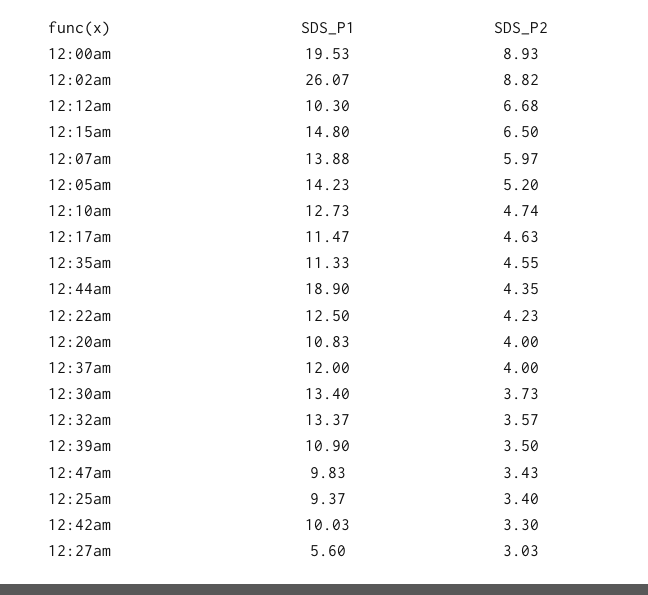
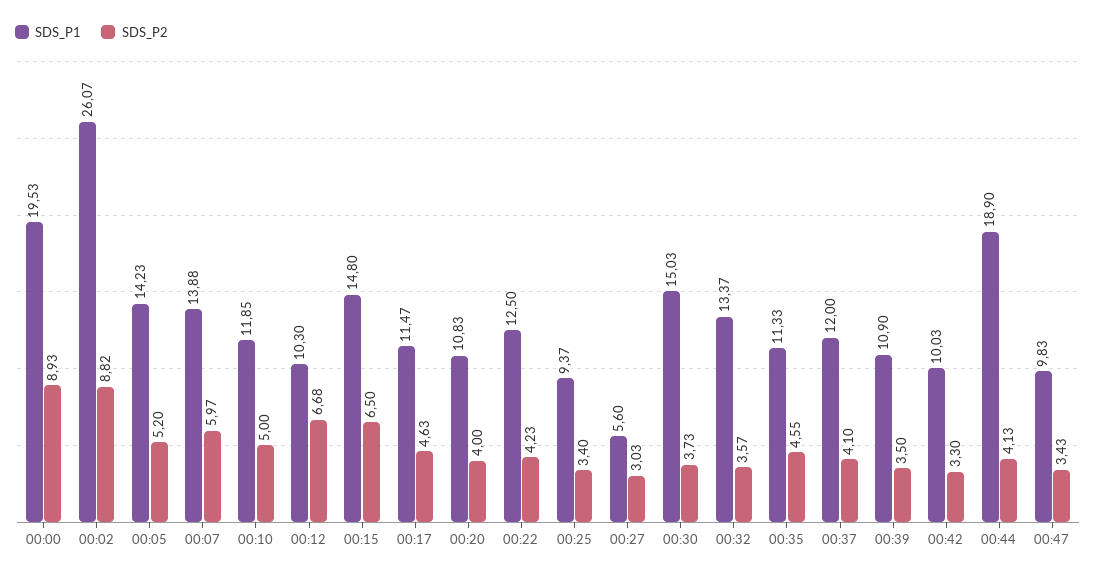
  {
    "SDS_P1": {
      "12:00am": 19.53,
      "12:02am": 26.07,
      "12:12am": 10.3,
      "12:15am": 14.8,
      "12:07am": 13.88,
      "12:05am": 14.23,
-     "12:10am": 12.73,
+     "12:10am": 11.85,
      "12:17am": 11.47,
      "12:35am": 11.33,
      "12:44am": 18.9,
      "12:22am": 12.5,
      "12:20am": 10.83,
      "12:37am": 12,
-     "12:30am": 13.4,
+     "12:30am": 15.03,
      "12:32am": 13.37,
      "12:39am": 10.9,
      "12:47am": 9.83,
      "12:25am": 9.37,
      "12:42am": 10.03,
      "12:27am": 5.6
    },
    "SDS_P2": {
      "12:00am": 8.93,
      "12:02am": 8.82,
      "12:12am": 6.68,
      "12:15am": 6.5,
      "12:07am": 5.97,
      "12:05am": 5.2,
-     "12:10am": 4.74,
+     "12:10am": 5,
      "12:17am": 4.63,
      "12:35am": 4.55,
-     "12:44am": 4.35,
+     "12:44am": 4.13,
      "12:22am": 4.23,
      "12:20am": 4,
-     "12:37am": 4,
+     "12:37am": 4.1,
      "12:30am": 3.73,
      "12:32am": 3.57,
      "12:39am": 3.5,
      "12:47am": 3.43,
      "12:25am": 3.4,
      "12:42am": 3.3,
      "12:27am": 3.03
    }
  }

